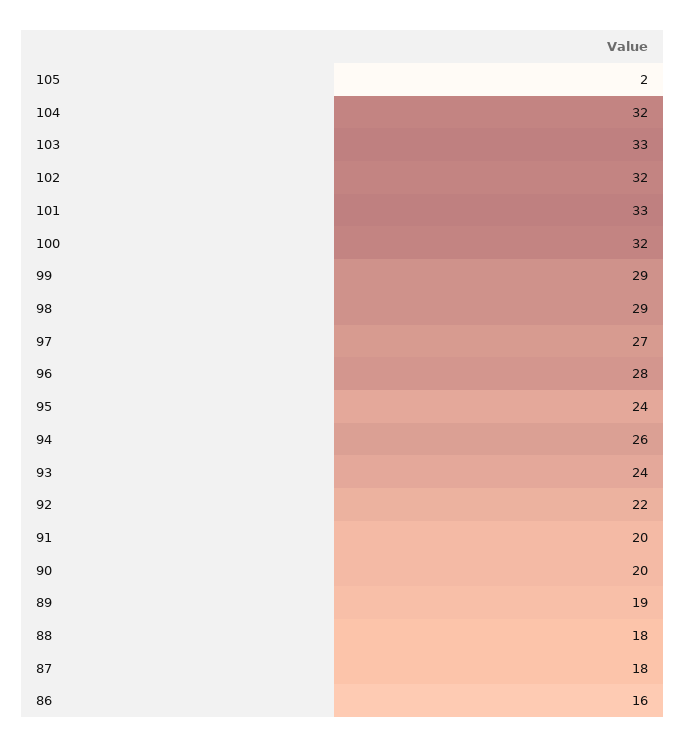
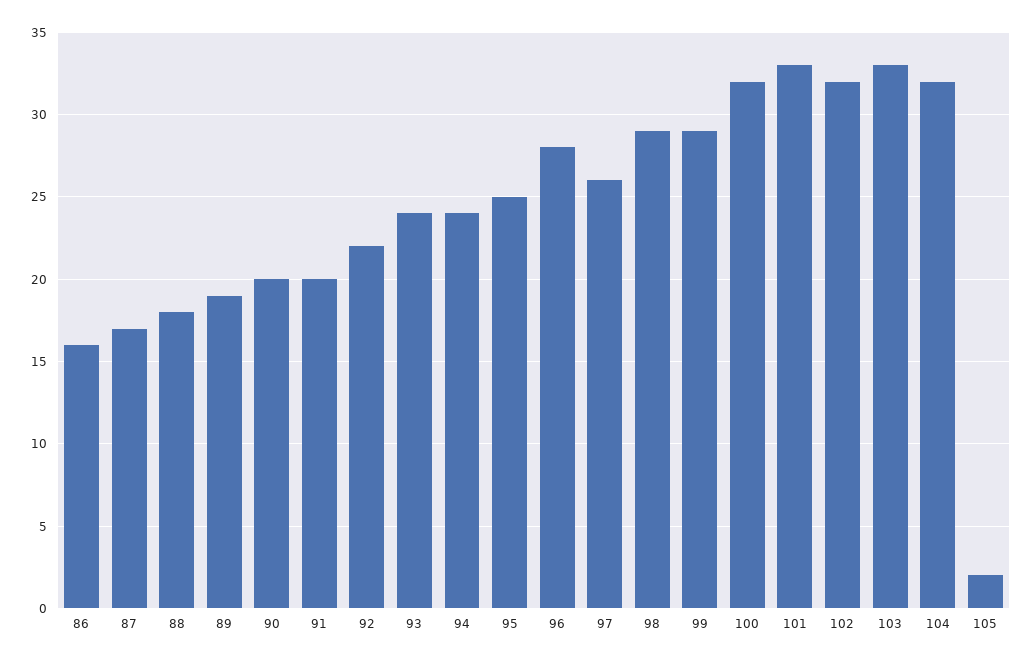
  {
    "105": 2,
    "104": 32,
    "103": 33,
    "102": 32,
    "101": 33,
    "100": 32,
    "99": 29,
    "98": 29,
-   "97": 27,
+   "97": 26,
    "96": 28,
-   "95": 24,
+   "95": 25,
-   "94": 26,
+   "94": 24,
    "93": 24,
    "92": 22,
    "91": 20,
    "90": 20,
    "89": 19,
    "88": 18,
-   "87": 18,
+   "87": 17,
    "86": 16
  }

